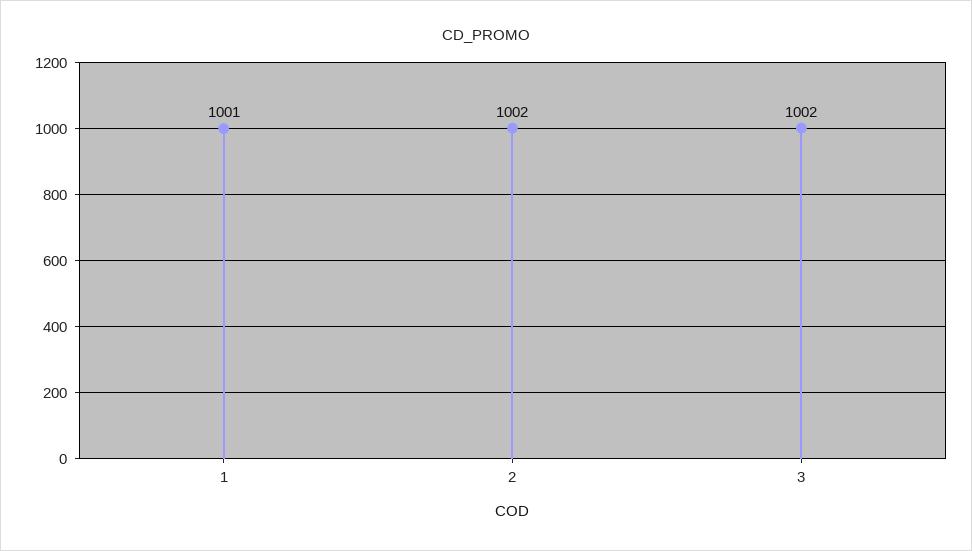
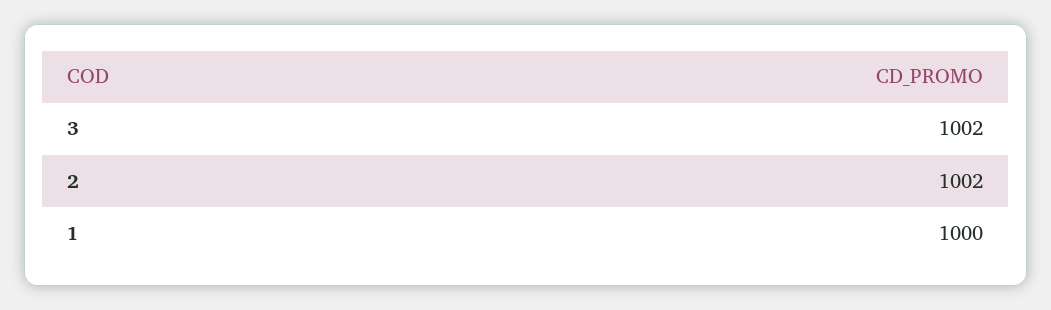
  {
-   "1": 1001,
+   "1": 1000,
    "2": 1002,
    "3": 1002
  }

